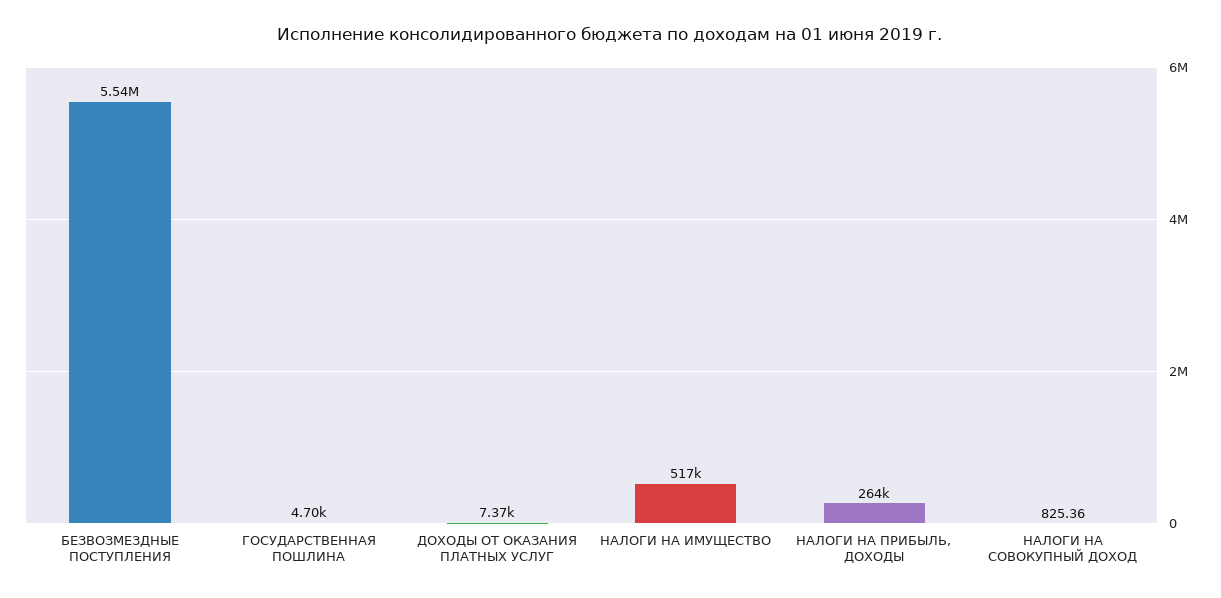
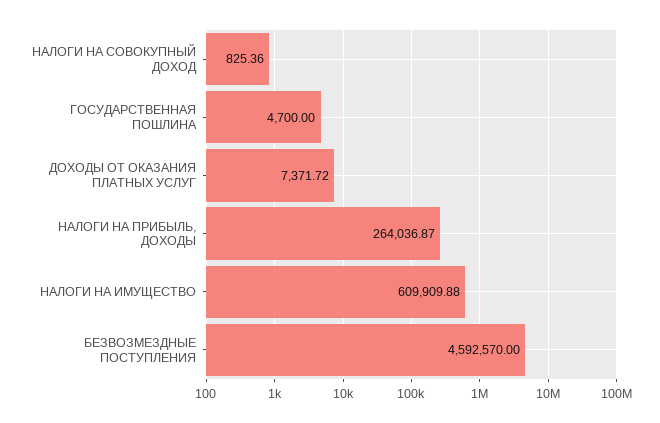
  {
-   "БЕЗВОЗМЕЗДНЫЕ ПОСТУПЛЕНИЯ": 5540000,
+   "БЕЗВОЗМЕЗДНЫЕ ПОСТУПЛЕНИЯ": 4592570,
    "ГОСУДАРСТВЕННАЯ ПОШЛИНА": 4700,
    "ДОХОДЫ ОТ ОКАЗАНИЯ ПЛАТНЫХ УСЛУГ": 7371.72,
-   "НАЛОГИ НА ИМУЩЕСТВО": 517000,
+   "НАЛОГИ НА ИМУЩЕСТВО": 609909.88,
    "НАЛОГИ НА ПРИБЫЛЬ, ДОХОДЫ": 264036.87,
    "НАЛОГИ НА СОВОКУПНЫЙ ДОХОД": 825.36
  }

